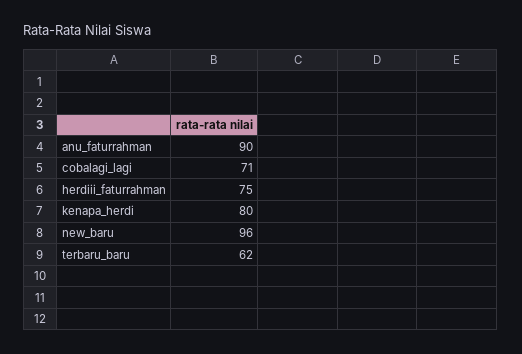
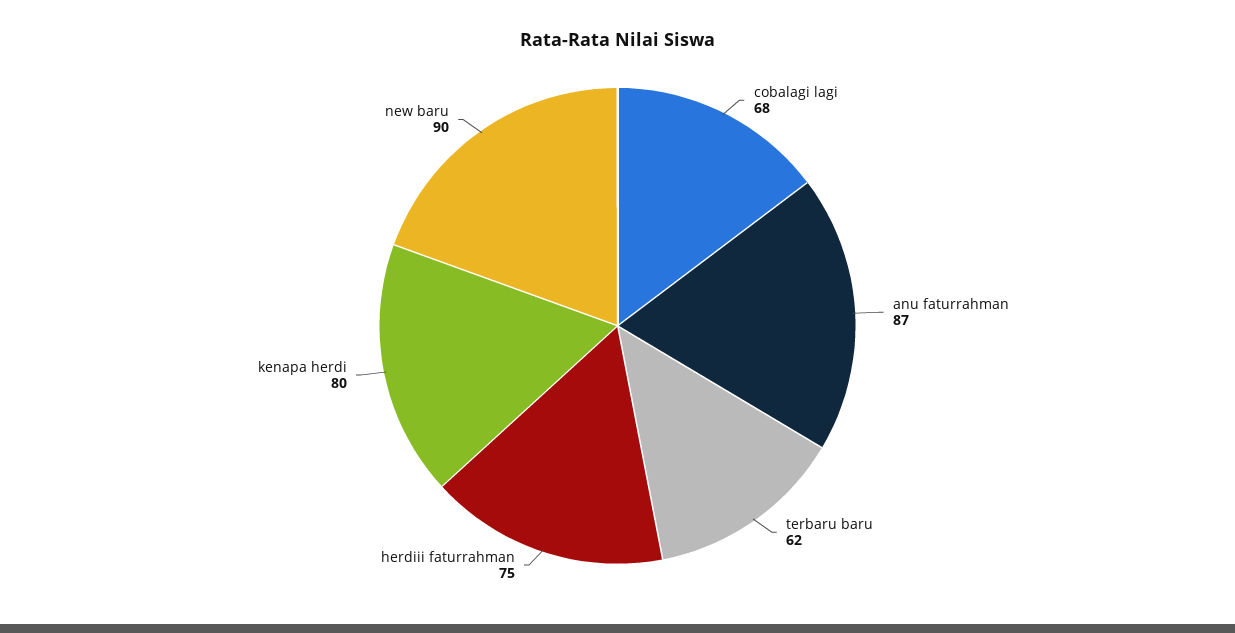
  {
-   "anu_faturrahman": 90,
+   "anu_faturrahman": 87,
-   "cobalagi_lagi": 71,
+   "cobalagi_lagi": 68,
    "herdiii_faturrahman": 75,
    "kenapa_herdi": 80,
-   "new_baru": 96,
+   "new_baru": 90,
    "terbaru_baru": 62
  }

